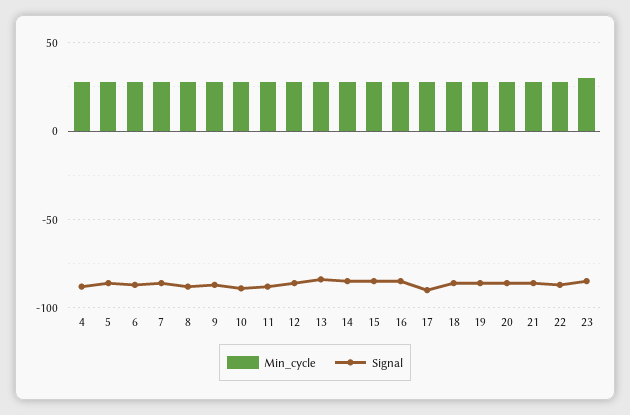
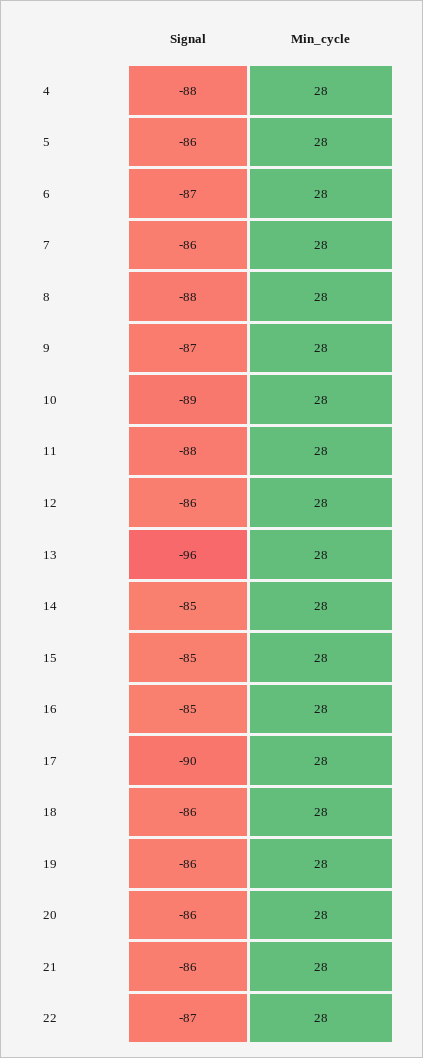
  {
    "Min_cycle": {
      "4": 28,
      "5": 28,
      "6": 28,
      "7": 28,
      "8": 28,
      "9": 28,
      "10": 28,
      "11": 28,
      "12": 28,
      "13": 28,
      "14": 28,
      "15": 28,
      "16": 28,
      "17": 28,
      "18": 28,
      "19": 28,
      "20": 28,
      "21": 28,
-     "22": 28,
+     "22": 28
-     "23": 30
    },
    "Signal": {
      "4": -88,
      "5": -86,
      "6": -87,
      "7": -86,
      "8": -88,
      "9": -87,
      "10": -89,
      "11": -88,
      "12": -86,
-     "13": -85,
+     "13": -96,
      "14": -85,
      "15": -85,
      "16": -85,
      "17": -90,
      "18": -86,
      "19": -86,
      "20": -86,
      "21": -86,
-     "22": -87,
+     "22": -87
-     "23": -85
    }
  }

